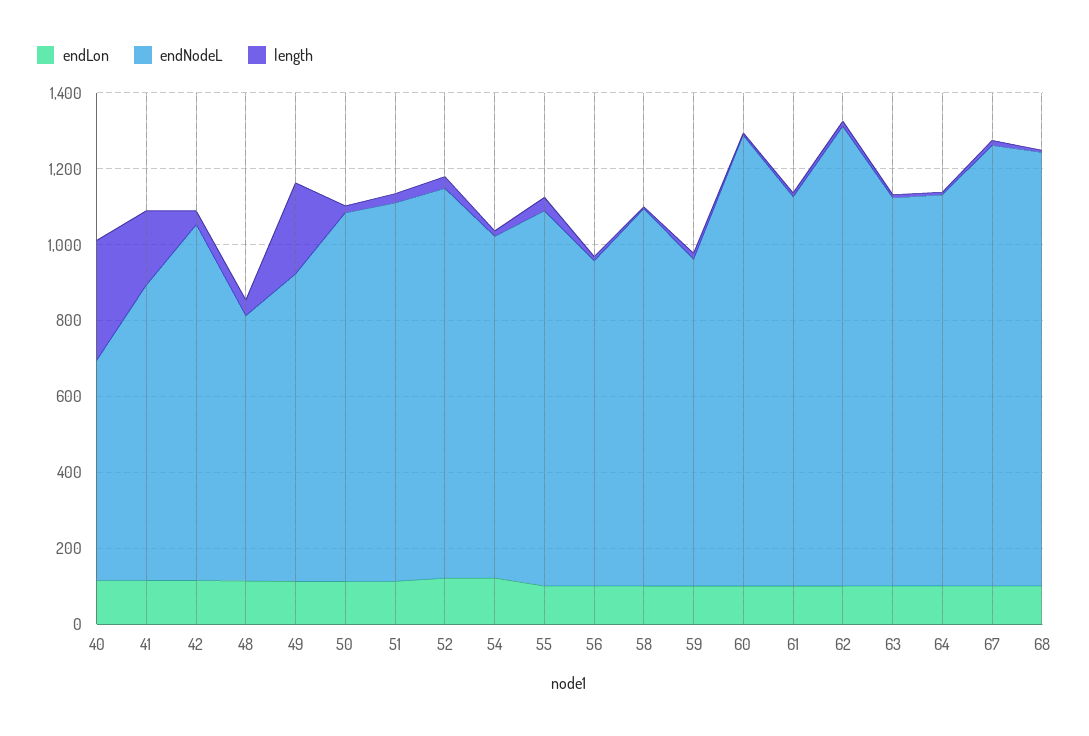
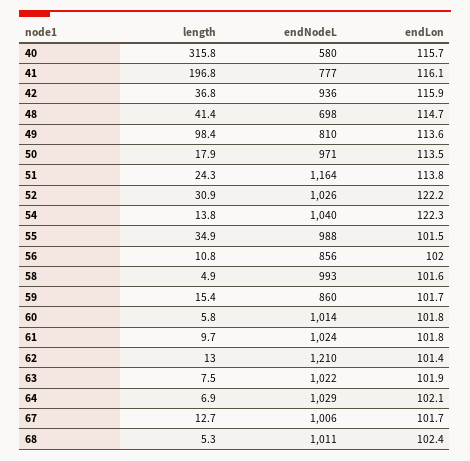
  {
    "endLon": {
      "40": 115.7,
      "41": 116.1,
      "42": 115.9,
      "48": 114.7,
      "49": 113.6,
      "50": 113.5,
      "51": 113.8,
      "52": 122.2,
      "54": 122.3,
      "55": 101.5,
      "56": 102,
      "58": 101.6,
      "59": 101.7,
      "60": 101.8,
      "61": 101.8,
      "62": 101.4,
      "63": 101.9,
      "64": 102.1,
      "67": 101.7,
      "68": 102.4
    },
    "endNodeL": {
      "40": 580,
      "41": 777,
      "42": 936,
      "48": 698,
      "49": 810,
      "50": 971,
-     "51": 1000,
+     "51": 1164,
      "52": 1026,
-     "54": 900,
+     "54": 1040,
      "55": 988,
      "56": 856,
      "58": 993,
      "59": 860,
-     "60": 1200,
+     "60": 1014,
      "61": 1024,
      "62": 1210,
      "63": 1022,
      "64": 1029,
-     "67": 1150,
+     "67": 1006,
-     "68": 1150
+     "68": 1011
    },
    "length": {
      "40": 315.8,
      "41": 196.8,
      "42": 36.8,
      "48": 41.4,
-     "49": 250,
+     "49": 98.4,
      "50": 17.9,
      "51": 24.3,
      "52": 30.9,
      "54": 13.8,
      "55": 34.9,
      "56": 10.8,
      "58": 4.9,
      "59": 15.4,
      "60": 5.8,
      "61": 9.7,
      "62": 13,
      "63": 7.5,
      "64": 6.9,
      "67": 12.7,
      "68": 5.3
    }
  }

